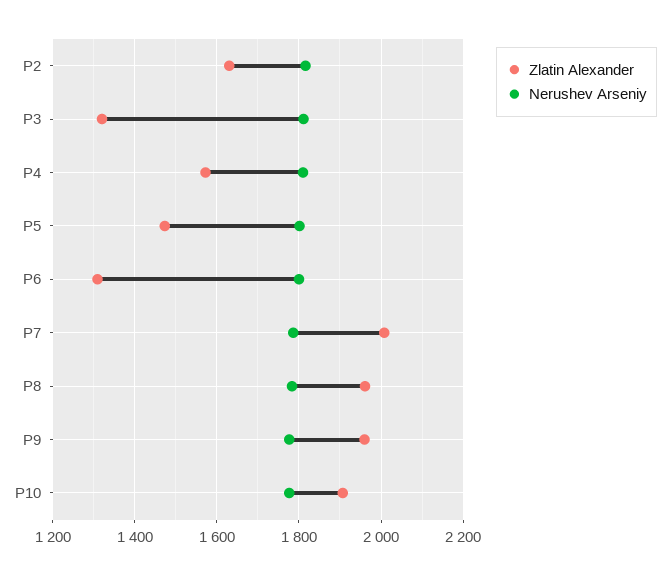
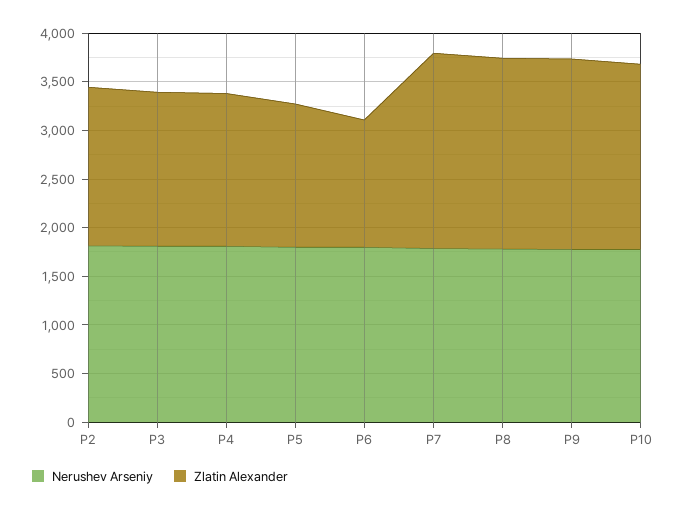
  {
    "Zlatin Alexander": {
      "P2": 1640,
-     "P3": 1320,
+     "P3": 1600,
      "P4": 1580,
      "P5": 1480,
      "P6": 1300,
      "P7": 2000,
      "P8": 1960,
      "P9": 1960,
      "P10": 1900
    },
    "Nerushev Arseniy": {
      "P2": 1820,
      "P3": 1820,
      "P4": 1820,
      "P5": 1800,
      "P6": 1800,
      "P7": 1780,
      "P8": 1780,
      "P9": 1780,
      "P10": 1780
    }
  }

